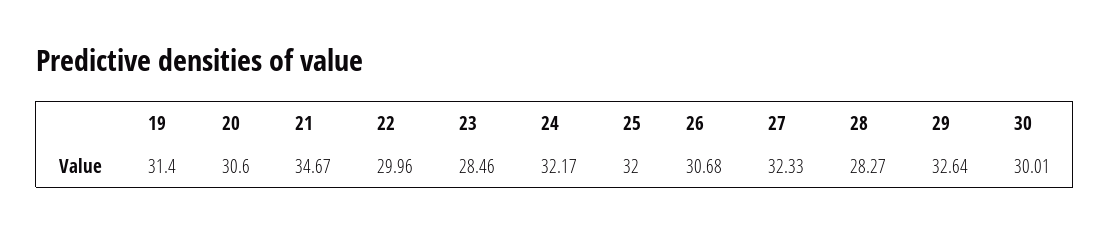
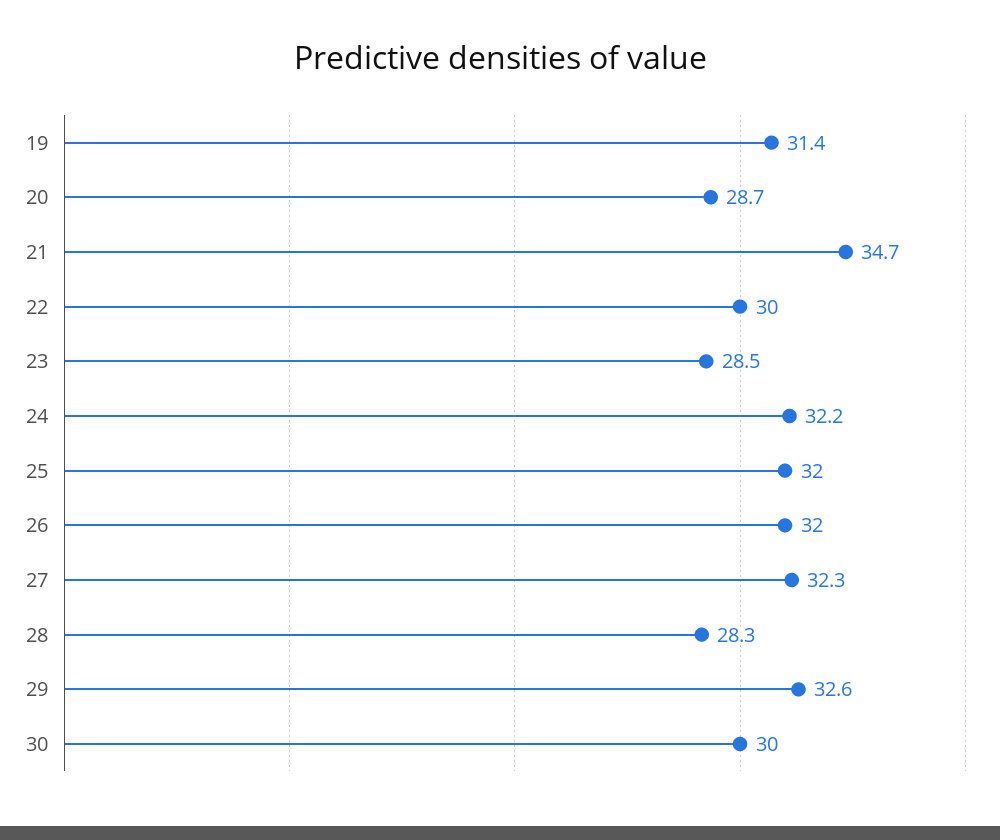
  {
    "19": 31.4,
-   "20": 30.6,
+   "20": 28.7,
    "21": 34.67,
    "22": 29.96,
    "23": 28.46,
    "24": 32.17,
    "25": 32,
-   "26": 30.68,
+   "26": 32,
    "27": 32.33,
    "28": 28.27,
    "29": 32.64,
    "30": 30.01
  }

